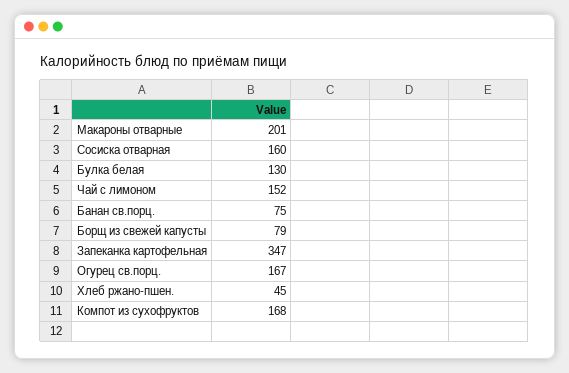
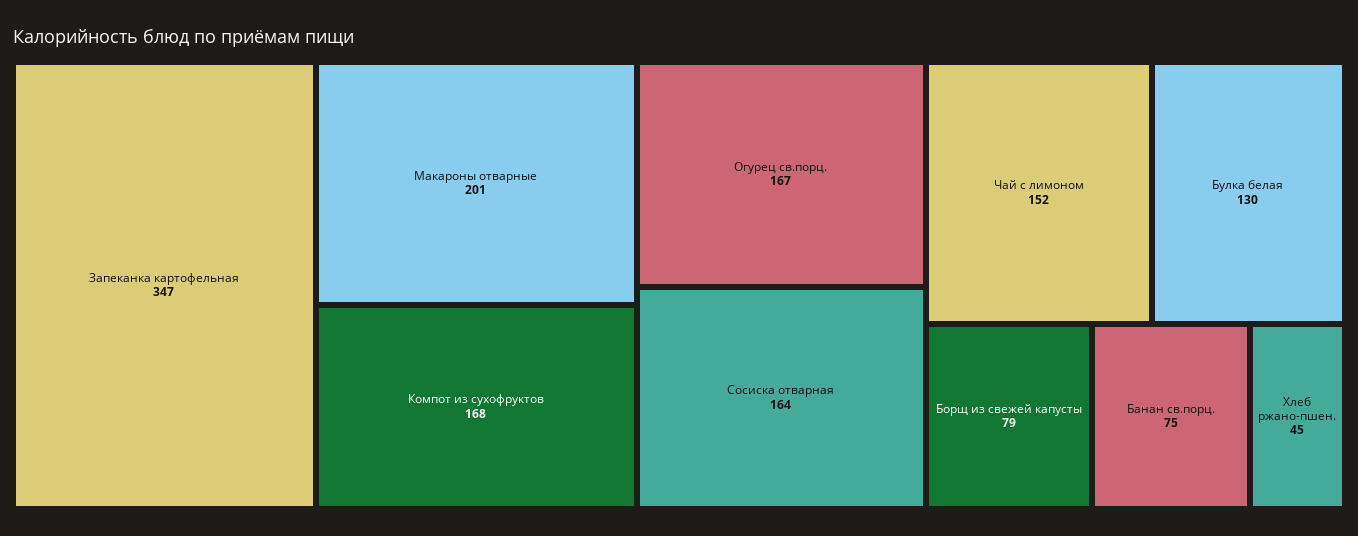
  {
    "Макароны отварные": 201,
-   "Сосиска отварная": 160,
+   "Сосиска отварная": 164,
    "Булка белая": 130,
    "Чай с лимоном": 152,
    "Банан св.порц.": 75,
    "Борщ из свежей капусты": 79,
    "Запеканка картофельная": 347,
    "Огурец св.порц.": 167,
    "Хлеб ржано-пшен.": 45,
    "Компот из сухофруктов": 168
  }

